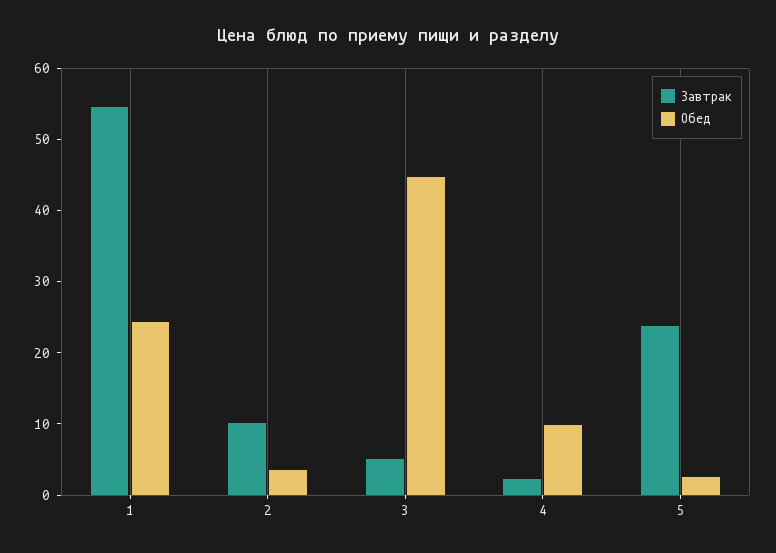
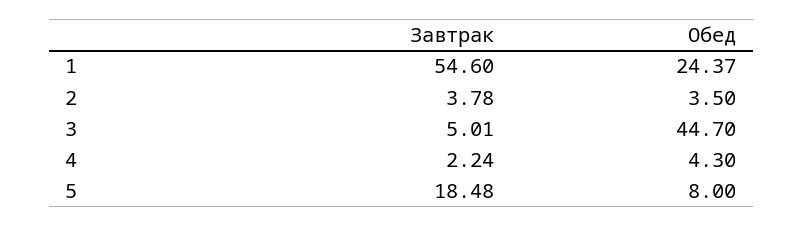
  {
    "Завтрак": {
      "1": 54.6,
-     "2": 10,
+     "2": 3.78,
      "3": 5.01,
      "4": 2.24,
-     "5": 24
+     "5": 18.48
    },
    "Обед": {
      "1": 24.37,
      "2": 3.5,
      "3": 44.7,
-     "4": 10,
+     "4": 4.3,
-     "5": 2
+     "5": 8
    }
  }

